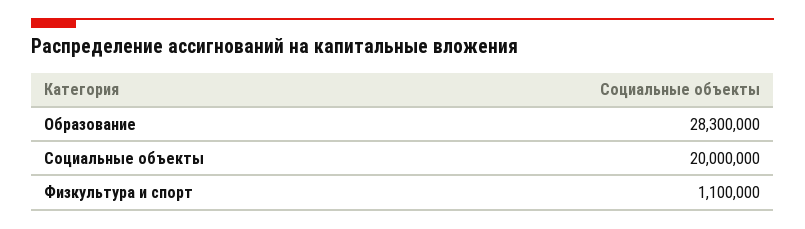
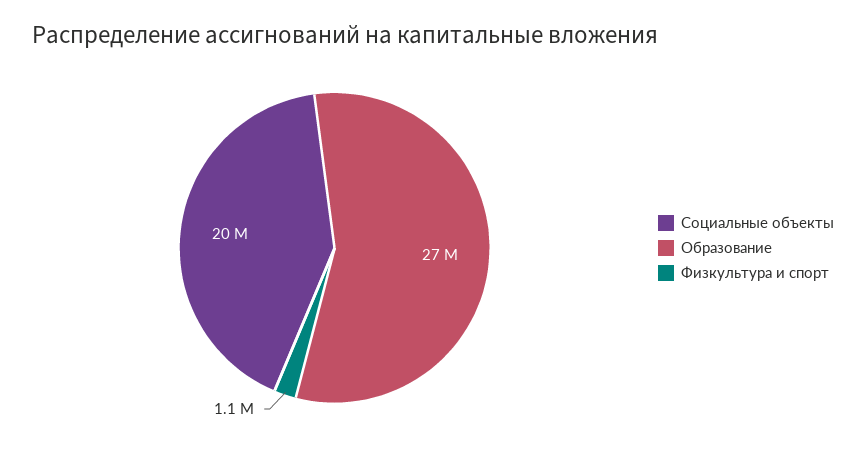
  {
-   "Образование": 28300000,
+   "Образование": 27000000,
    "Социальные объекты": 20000000,
    "Физкультура и спорт": 1100000
  }

